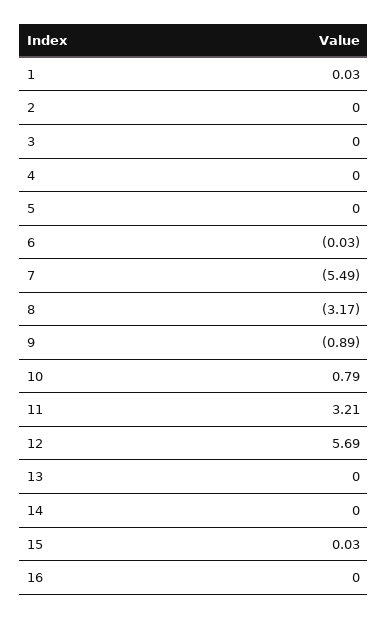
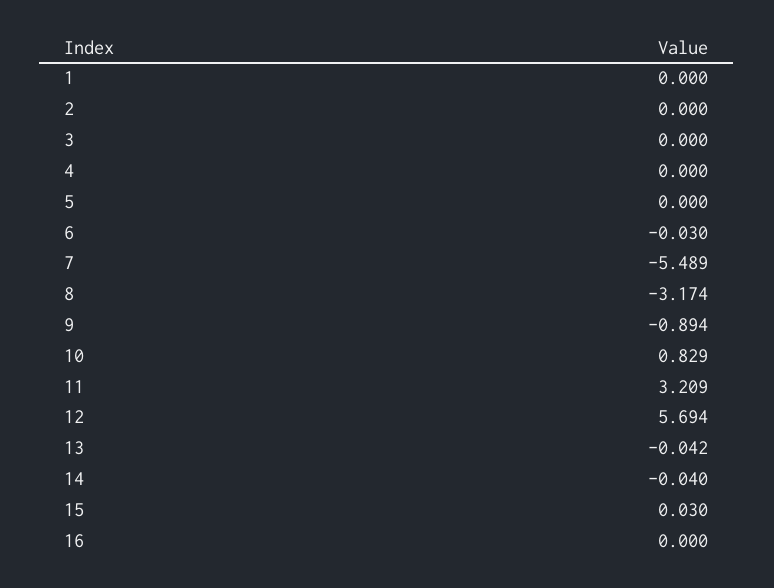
  {
-   "1": 0.03,
+   "1": 0,
    "2": 0,
    "3": 0,
    "4": 0,
    "5": 0,
    "6": -0.03,
    "7": -5.489,
    "8": -3.174,
    "9": -0.894,
-   "10": 0.79,
+   "10": 0.829,
    "11": 3.209,
    "12": 5.694,
-   "13": 0,
+   "13": -0.042,
-   "14": 0,
+   "14": -0.04,
    "15": 0.03,
    "16": 0
  }

